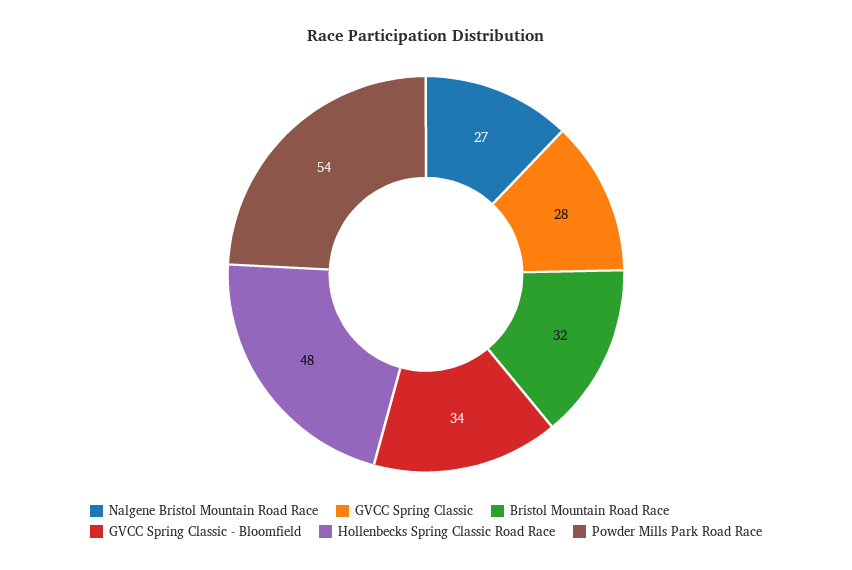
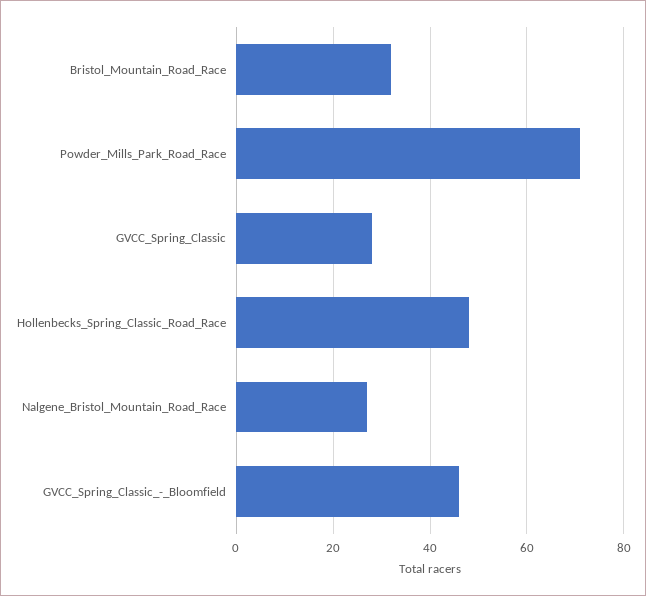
  {
    "Nalgene Bristol Mountain Road Race": 27,
    "GVCC Spring Classic": 28,
    "Bristol Mountain Road Race": 32,
-   "GVCC Spring Classic - Bloomfield": 34,
+   "GVCC Spring Classic - Bloomfield": 45,
    "Hollenbecks Spring Classic Road Race": 48,
-   "Powder Mills Park Road Race": 54
+   "Powder Mills Park Road Race": 70
  }

